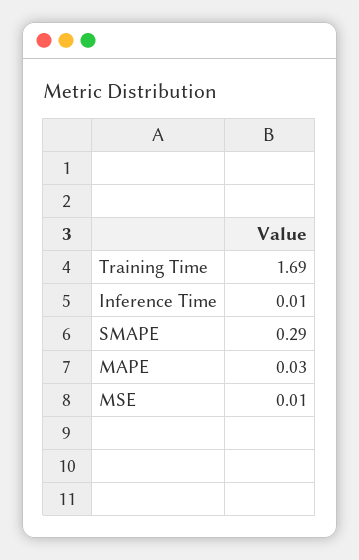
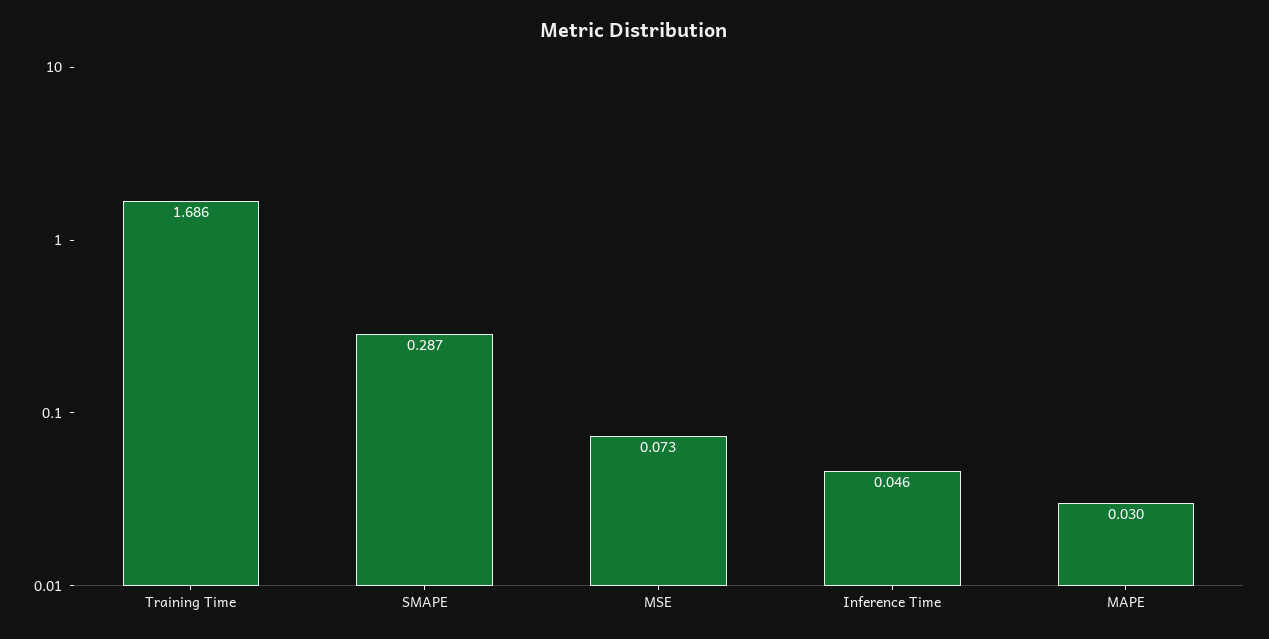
  {
    "Training Time": 1.686,
-   "Inference Time": 0.01,
+   "Inference Time": 0.046,
    "SMAPE": 0.287,
    "MAPE": 0.03,
-   "MSE": 0.01
+   "MSE": 0.073
  }

